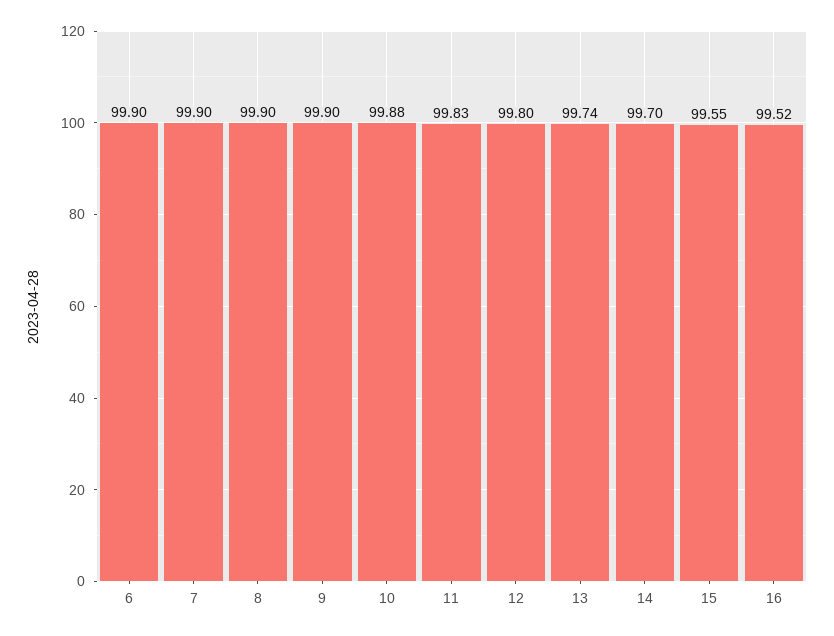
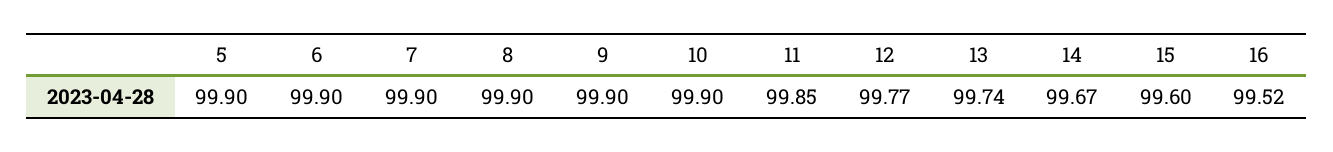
  {
    "6": 99.9,
    "7": 99.9,
    "8": 99.9,
    "9": 99.9,
-   "10": 99.88,
+   "10": 99.9,
-   "11": 99.83,
+   "11": 99.85,
-   "12": 99.8,
+   "12": 99.77,
    "13": 99.74,
-   "14": 99.7,
+   "14": 99.67,
-   "15": 99.55,
+   "15": 99.6,
-   "16": 99.52
+   "16": 99.52,
+   "5": 99.9
  }

